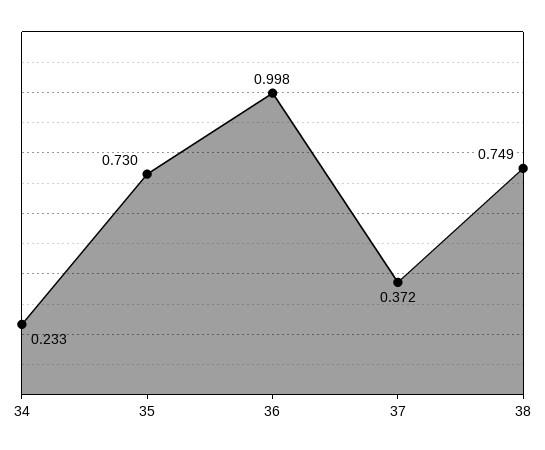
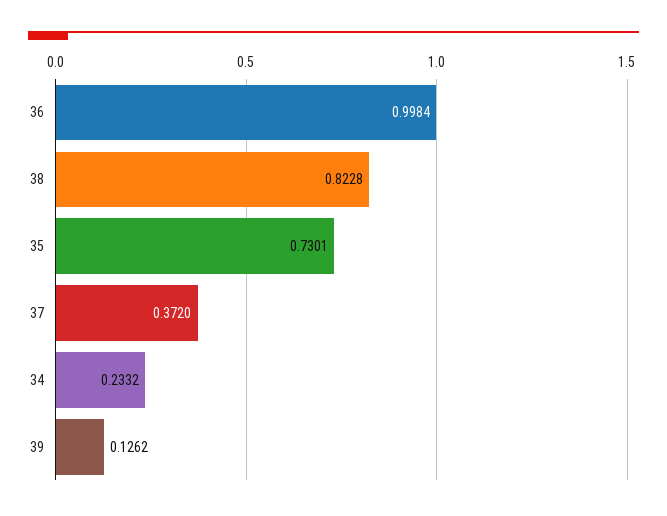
  {
    "34": 0.2332,
    "35": 0.7301,
    "36": 0.9984,
    "37": 0.372,
-   "38": 0.749
+   "38": 0.8228,
+   "39": 0.1262
  }

